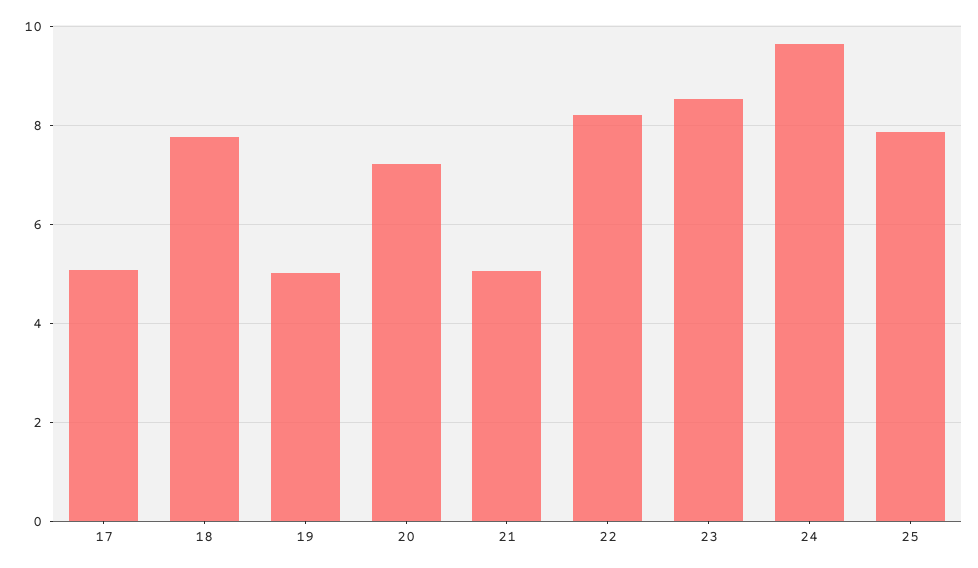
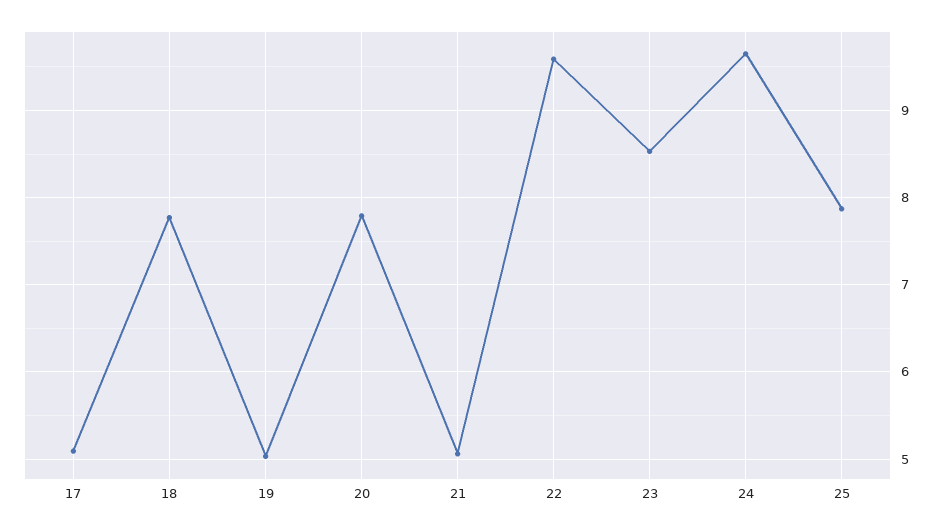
  {
    "17": 5.1,
    "18": 7.8,
    "19": 5,
-   "20": 7.2,
+   "20": 7.8,
    "21": 5.1,
-   "22": 8.2,
+   "22": 9.6,
    "23": 8.5,
    "24": 9.7,
    "25": 7.9
  }

